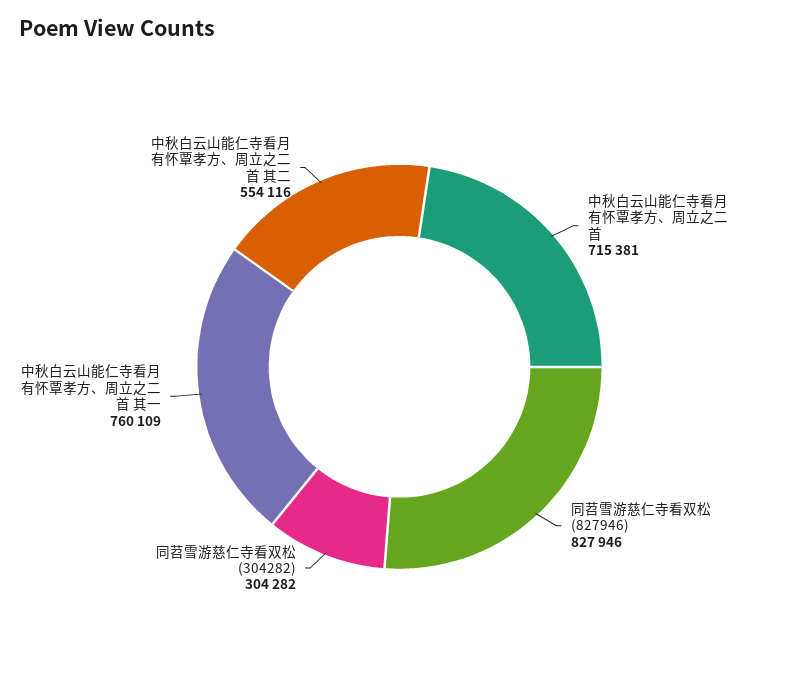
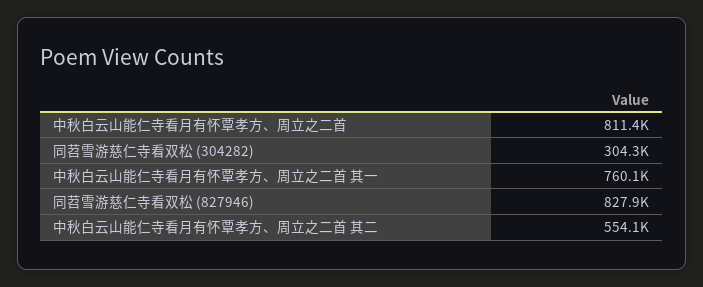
  {
-   "中秋白云山能仁寺看月有怀覃孝方、周立之二首": 715381,
+   "中秋白云山能仁寺看月有怀覃孝方、周立之二首": 811400,
    "同苕雪游慈仁寺看双松 (827946)": 827946,
    "同苕雪游慈仁寺看双松 (304282)": 304282,
    "中秋白云山能仁寺看月有怀覃孝方、周立之二首 其一": 760109,
    "中秋白云山能仁寺看月有怀覃孝方、周立之二首 其二": 554116
  }

